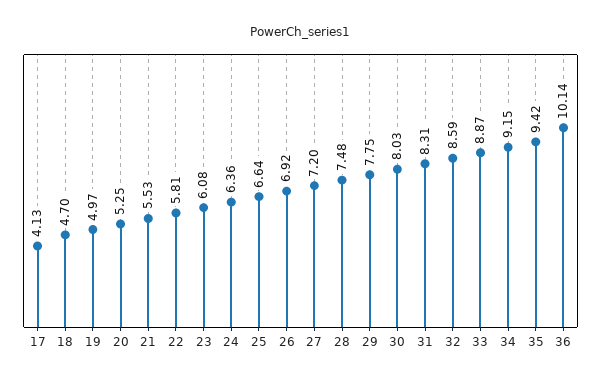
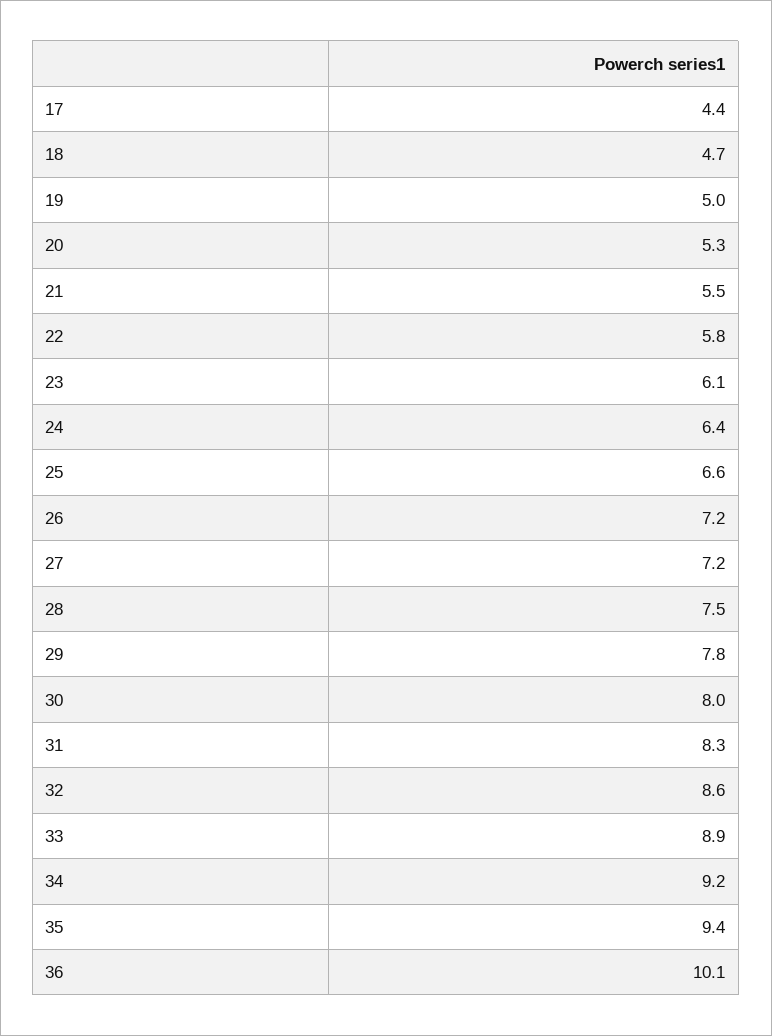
  {
-   "17": 4.13,
+   "17": 4.4,
    "18": 4.7,
    "19": 4.97,
    "20": 5.25,
    "21": 5.53,
    "22": 5.81,
    "23": 6.08,
    "24": 6.36,
    "25": 6.64,
-   "26": 6.92,
+   "26": 7.2,
    "27": 7.2,
    "28": 7.48,
    "29": 7.75,
    "30": 8.03,
    "31": 8.31,
    "32": 8.59,
    "33": 8.87,
    "34": 9.15,
    "35": 9.42,
    "36": 10.14
  }

